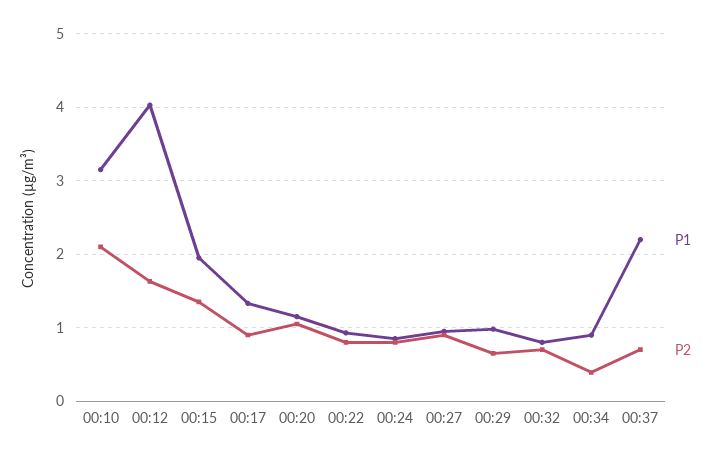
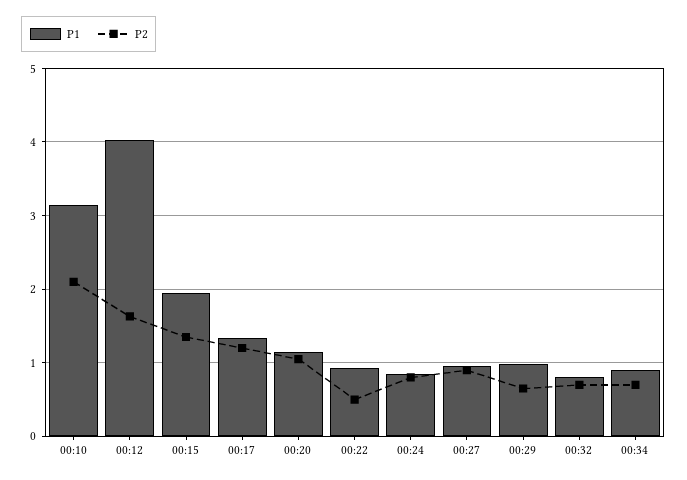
  {
    "P1": {
      "00:10": 3.2,
      "00:12": 4,
      "00:15": 2,
      "00:17": 1.3,
      "00:20": 1.2,
      "00:22": 0.9,
      "00:24": 0.9,
      "00:27": 1,
      "00:29": 1,
      "00:32": 0.8,
-     "00:34": 0.9,
+     "00:34": 0.9
-     "00:37": 2.2
    },
    "P2": {
      "00:10": 2.1,
      "00:12": 1.6,
      "00:15": 1.4,
-     "00:17": 0.9,
+     "00:17": 1.2,
      "00:20": 1.1,
-     "00:22": 0.8,
+     "00:22": 0.5,
      "00:24": 0.8,
      "00:27": 0.9,
      "00:29": 0.7,
      "00:32": 0.7,
-     "00:34": 0.4,
+     "00:34": 0.7
-     "00:37": 0.7
    }
  }

